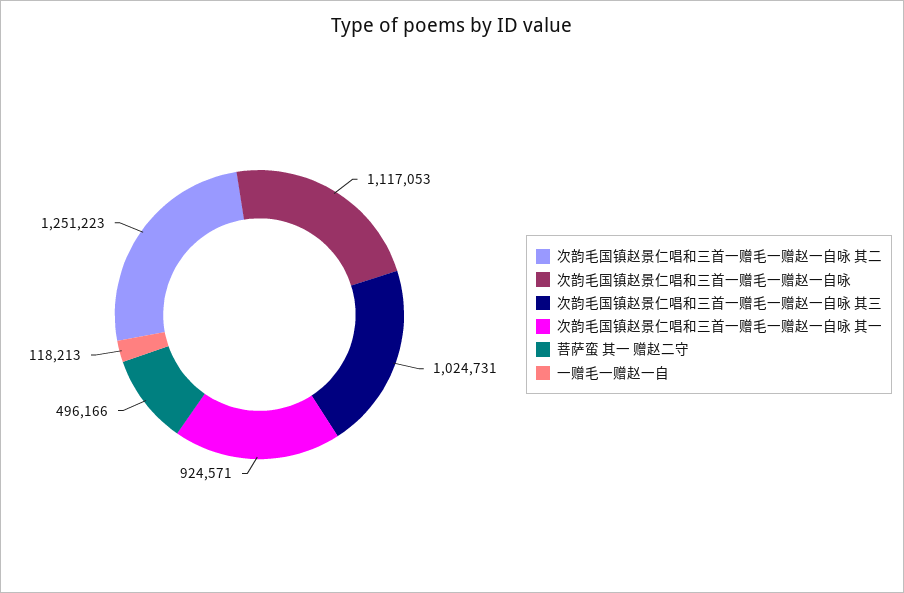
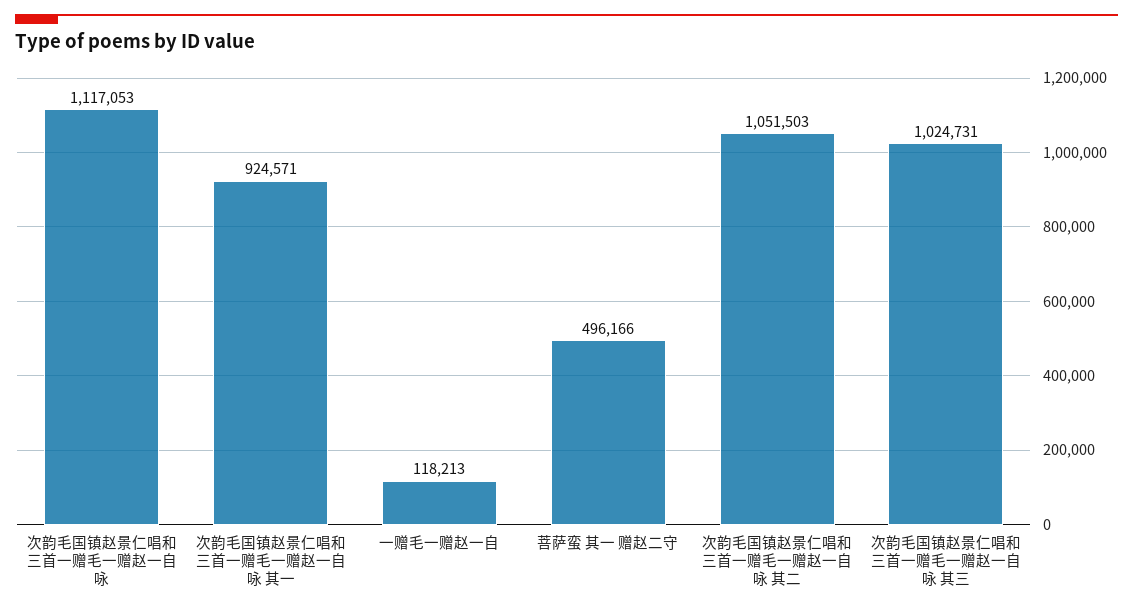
  {
-   "次韵毛国镇赵景仁唱和三首一赠毛一赠赵一自咏 其二": 1251223,
+   "次韵毛国镇赵景仁唱和三首一赠毛一赠赵一自咏 其二": 1051503,
    "次韵毛国镇赵景仁唱和三首一赠毛一赠赵一自咏": 1117053,
    "次韵毛国镇赵景仁唱和三首一赠毛一赠赵一自咏 其三": 1024731,
    "次韵毛国镇赵景仁唱和三首一赠毛一赠赵一自咏 其一": 924571,
    "菩萨蛮 其一 赠赵二守": 496166,
    "一赠毛一赠赵一自": 118213
  }

